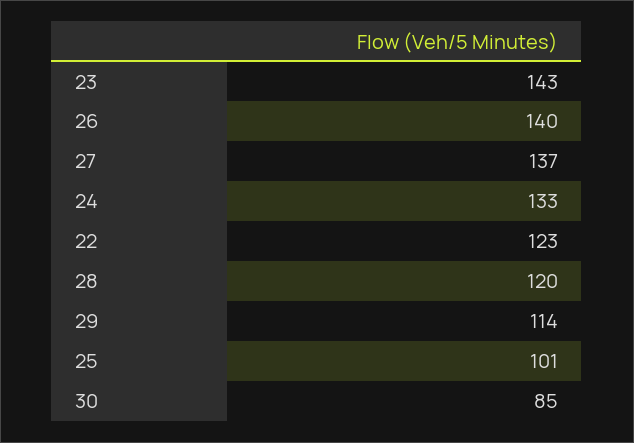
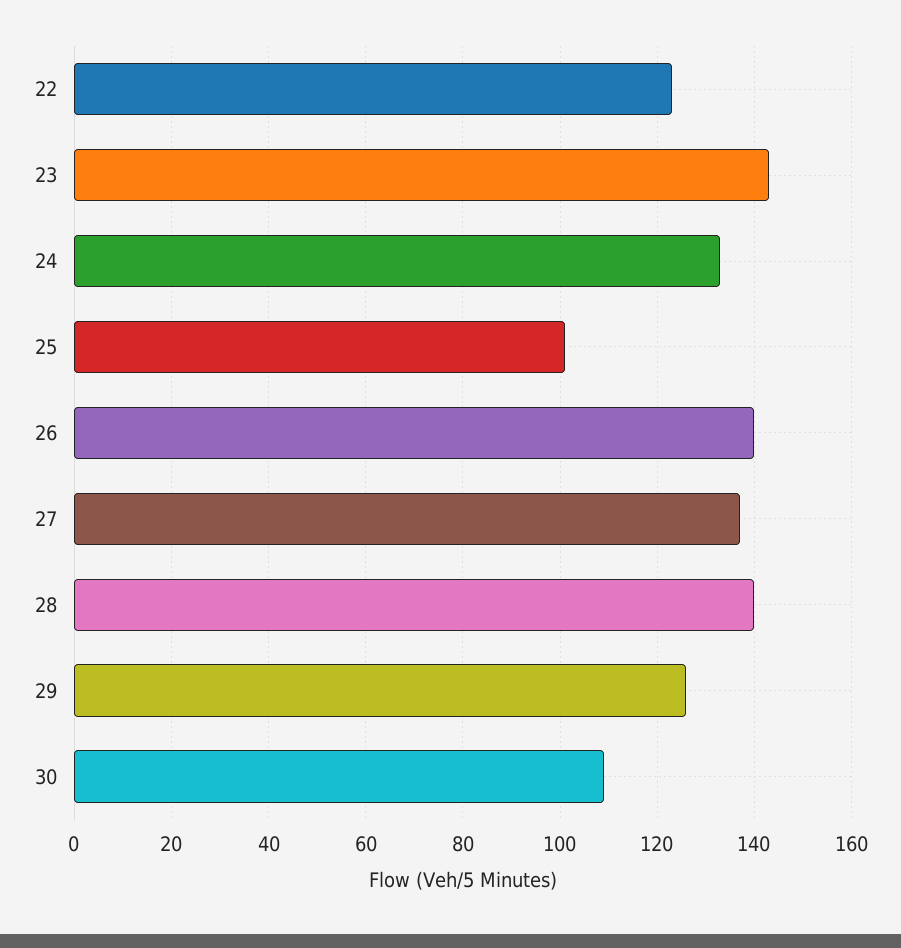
  {
    "23": 143,
    "26": 140,
    "27": 137,
    "24": 133,
    "22": 123,
-   "28": 120,
+   "28": 140,
-   "29": 114,
+   "29": 125,
    "25": 101,
-   "30": 85
+   "30": 110
  }

